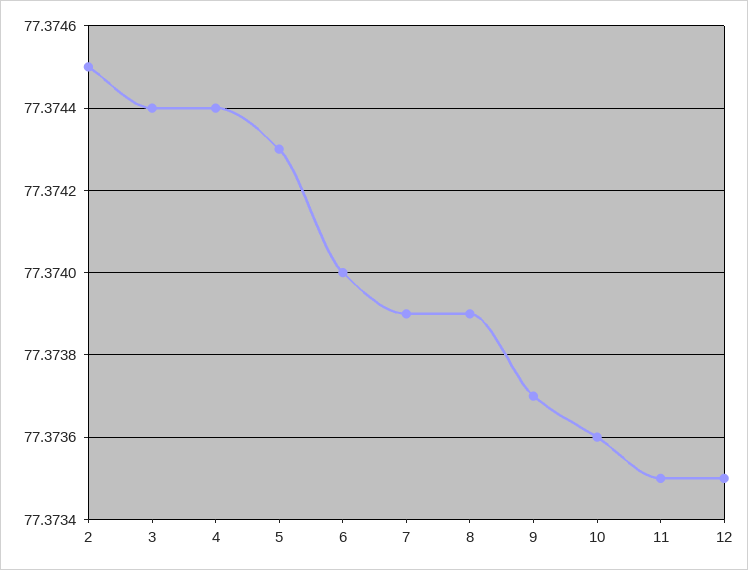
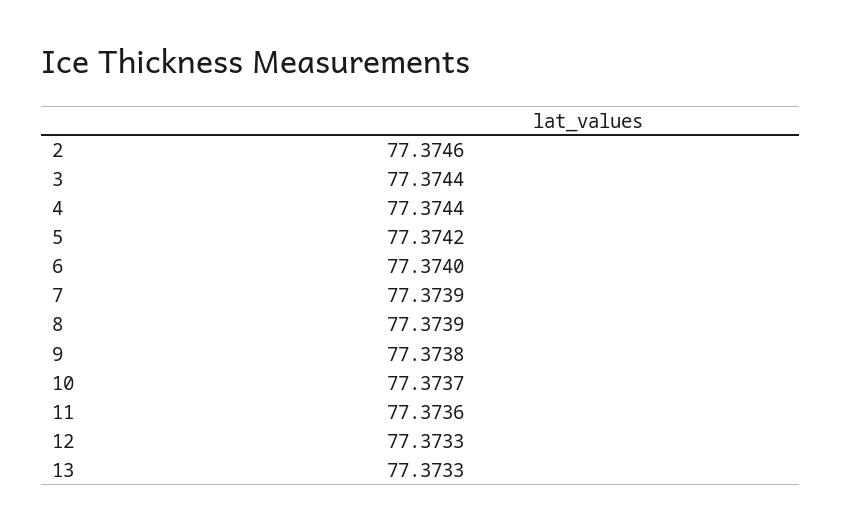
  {
-   "2": 77.3745,
+   "2": 77.3746,
    "3": 77.3744,
    "4": 77.3744,
-   "5": 77.3743,
+   "5": 77.3742,
    "6": 77.374,
    "7": 77.3739,
    "8": 77.3739,
-   "9": 77.3737,
+   "9": 77.3738,
-   "10": 77.3736,
+   "10": 77.3737,
-   "11": 77.3735,
+   "11": 77.3736,
-   "12": 77.3735
+   "12": 77.3733,
+   "13": 77.3733
  }

